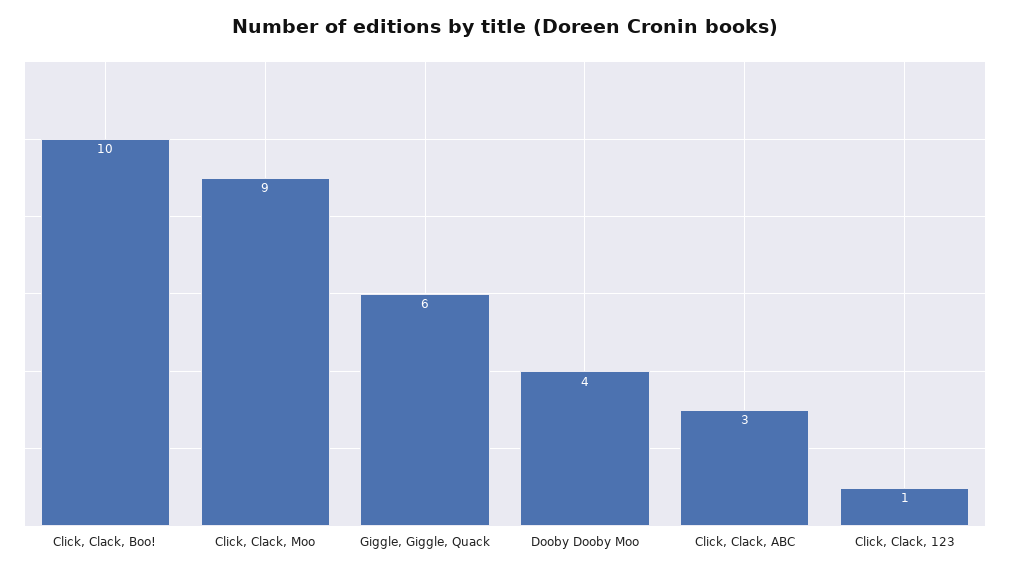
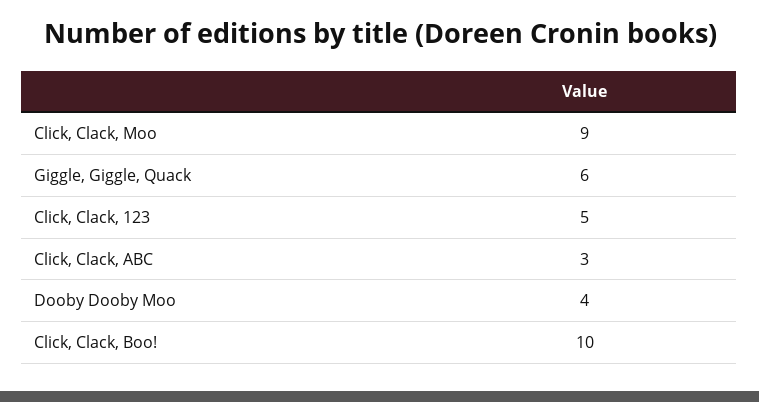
  {
    "Click, Clack, Boo!": 10,
    "Click, Clack, Moo": 9,
    "Giggle, Giggle, Quack": 6,
    "Dooby Dooby Moo": 4,
    "Click, Clack, ABC": 3,
-   "Click, Clack, 123": 1
+   "Click, Clack, 123": 5
  }

